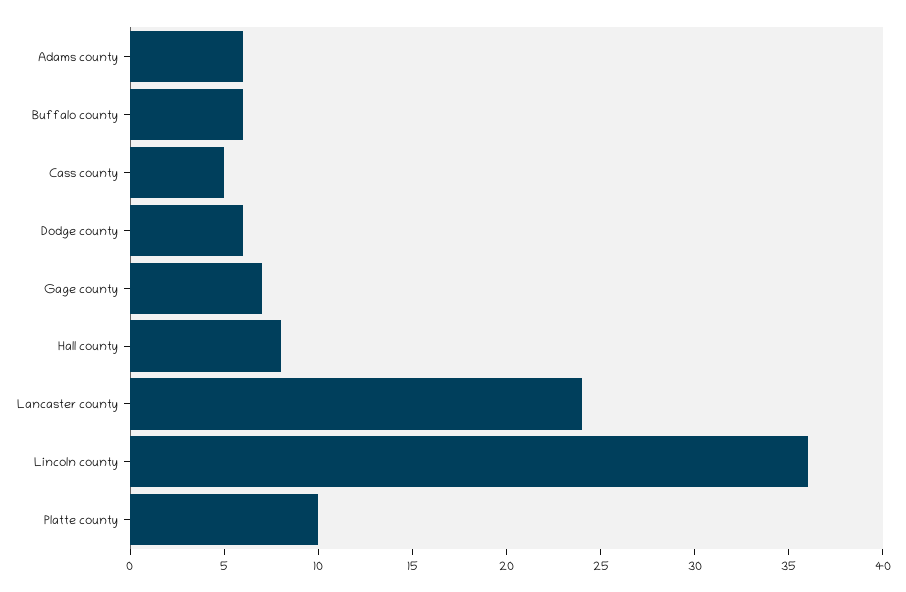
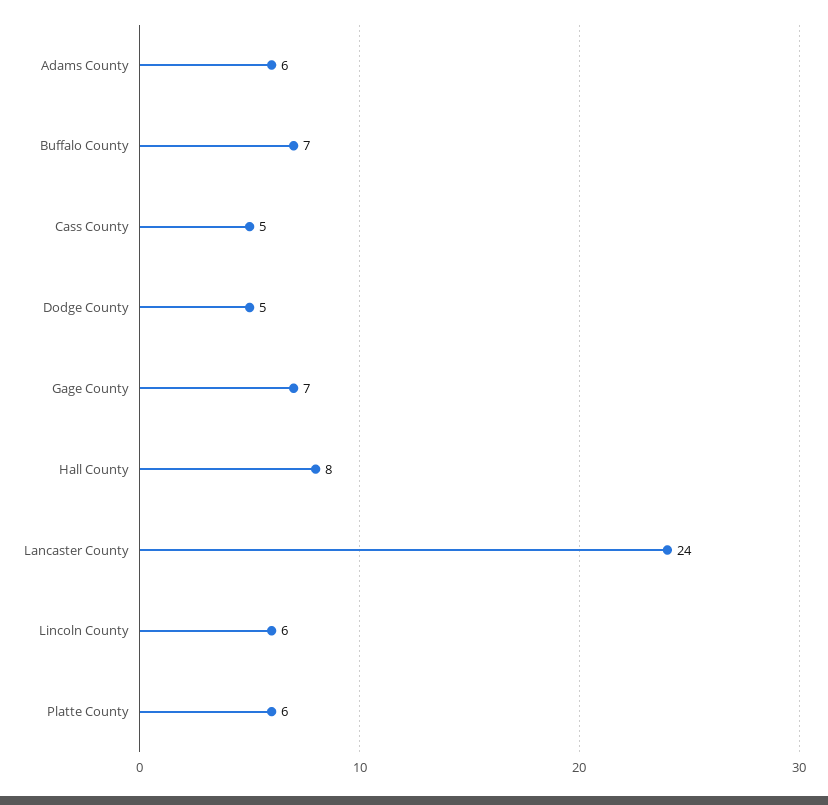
  {
    "Adams county": 6,
-   "Buffalo county": 6,
+   "Buffalo county": 7,
    "Cass county": 5,
-   "Dodge county": 6,
+   "Dodge county": 5,
    "Gage county": 7,
    "Hall county": 8,
    "Lancaster county": 24,
-   "Lincoln county": 36,
+   "Lincoln county": 6,
-   "Platte county": 10
+   "Platte county": 6
  }

